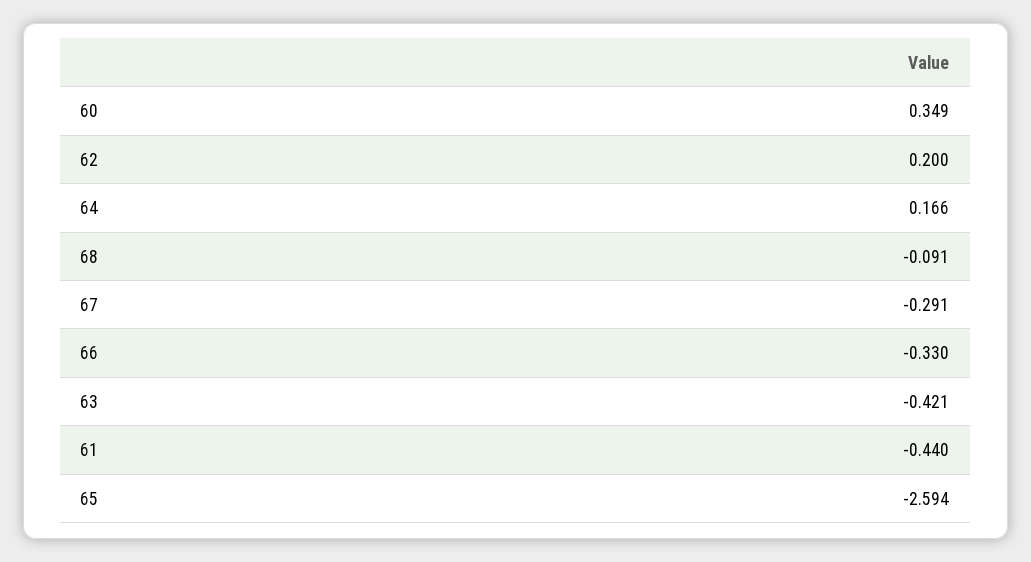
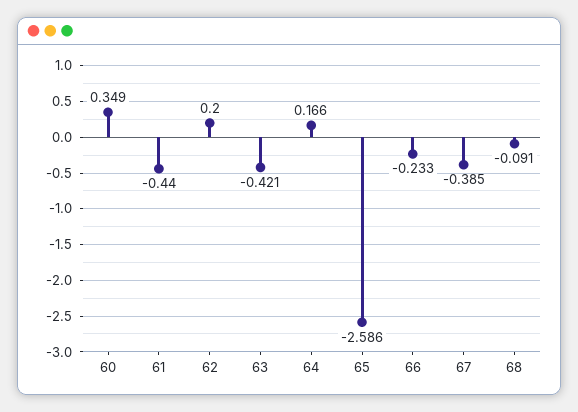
  {
    "60": 0.349,
    "62": 0.2,
    "64": 0.166,
    "68": -0.091,
-   "67": -0.291,
+   "67": -0.385,
-   "66": -0.33,
+   "66": -0.233,
    "63": -0.421,
    "61": -0.44,
-   "65": -2.594
+   "65": -2.586
  }

